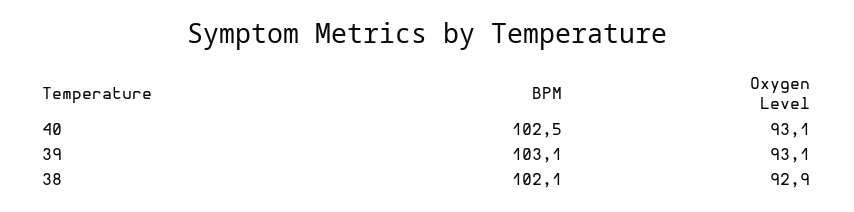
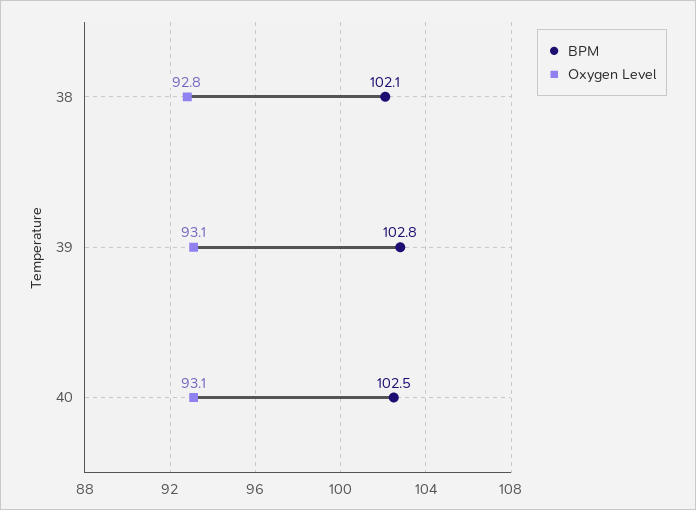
  {
    "BPM": {
      "40": 102.5,
-     "39": 103.1,
+     "39": 102.8,
      "38": 102.1
    },
    "Oxygen Level": {
      "40": 93.1,
      "39": 93.1,
-     "38": 92.9
+     "38": 92.8
    }
  }

